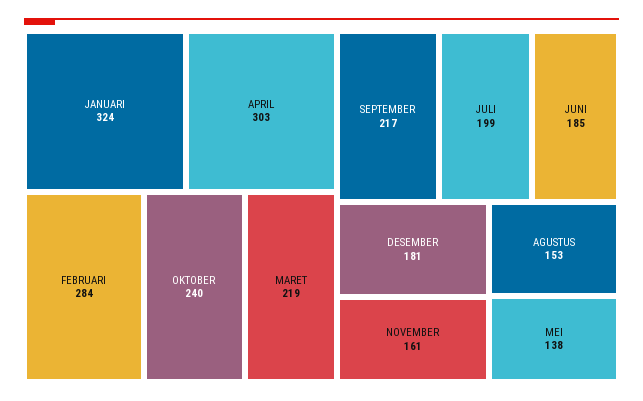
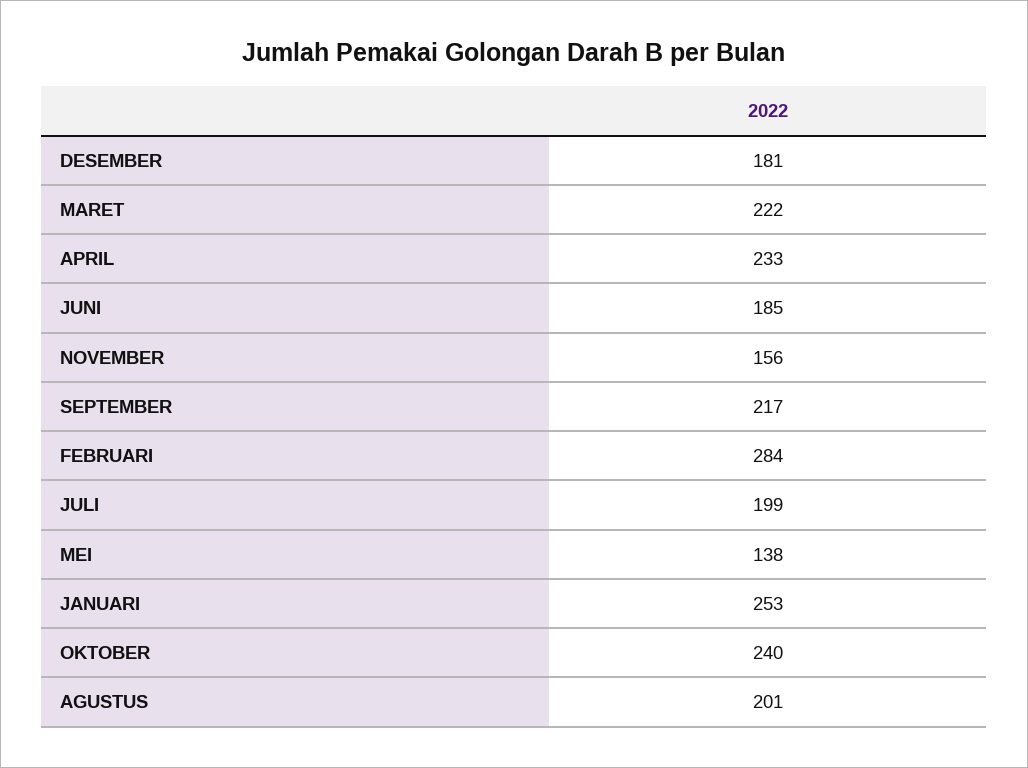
  {
-   "JANUARI": 324,
+   "JANUARI": 253,
-   "APRIL": 303,
+   "APRIL": 233,
    "FEBRUARI": 284,
    "OKTOBER": 240,
-   "MARET": 219,
+   "MARET": 222,
    "SEPTEMBER": 217,
    "JULI": 199,
    "JUNI": 185,
    "DESEMBER": 181,
-   "NOVEMBER": 161,
+   "NOVEMBER": 156,
-   "AGUSTUS": 153,
+   "AGUSTUS": 201,
    "MEI": 138
  }

